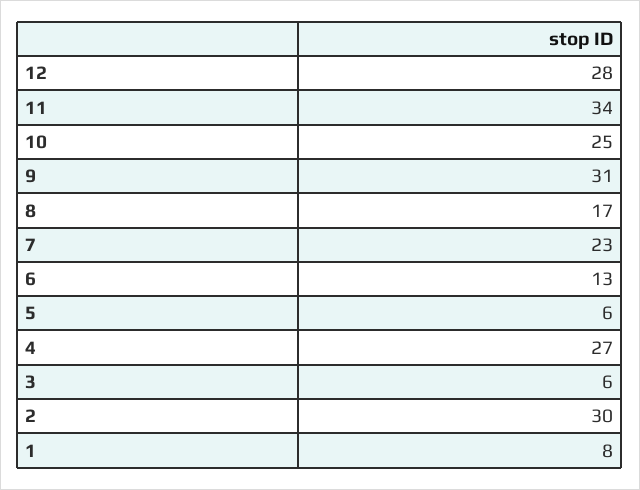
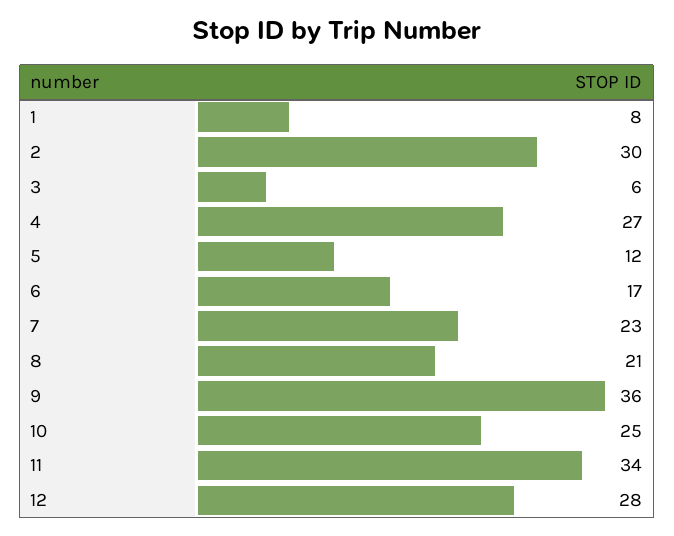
  {
    "12": 28,
    "11": 34,
    "10": 25,
-   "9": 31,
+   "9": 36,
-   "8": 17,
+   "8": 21,
    "7": 23,
-   "6": 13,
+   "6": 17,
-   "5": 6,
+   "5": 12,
    "4": 27,
    "3": 6,
    "2": 30,
    "1": 8
  }

